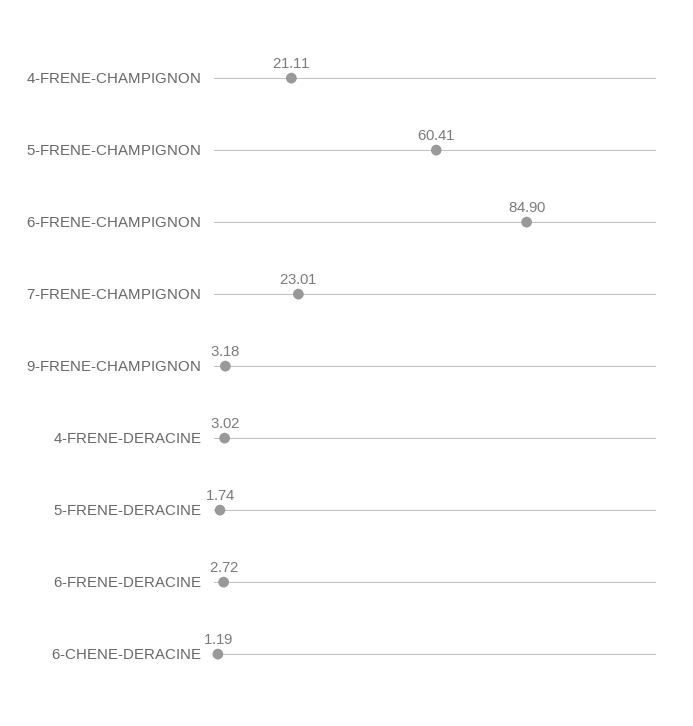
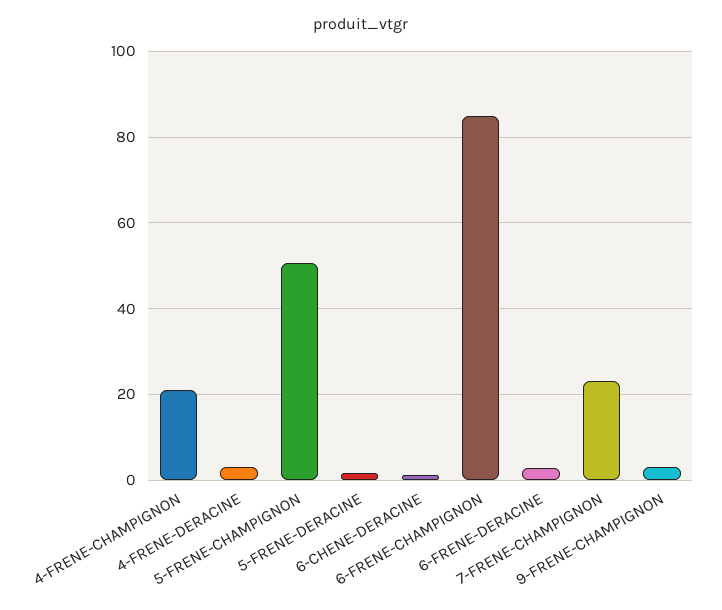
  {
    "4-FRENE-CHAMPIGNON": 21.11,
-   "5-FRENE-CHAMPIGNON": 60.41,
+   "5-FRENE-CHAMPIGNON": 50,
    "6-FRENE-CHAMPIGNON": 84.9,
    "7-FRENE-CHAMPIGNON": 23.01,
    "9-FRENE-CHAMPIGNON": 3.18,
    "4-FRENE-DERACINE": 3.02,
    "5-FRENE-DERACINE": 1.74,
    "6-FRENE-DERACINE": 2.72,
    "6-CHENE-DERACINE": 1.19
  }

